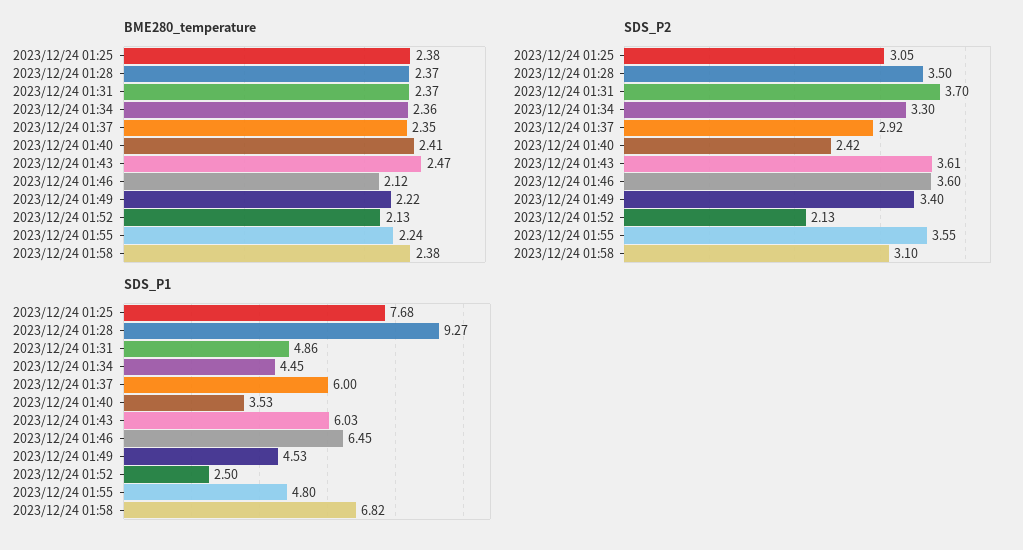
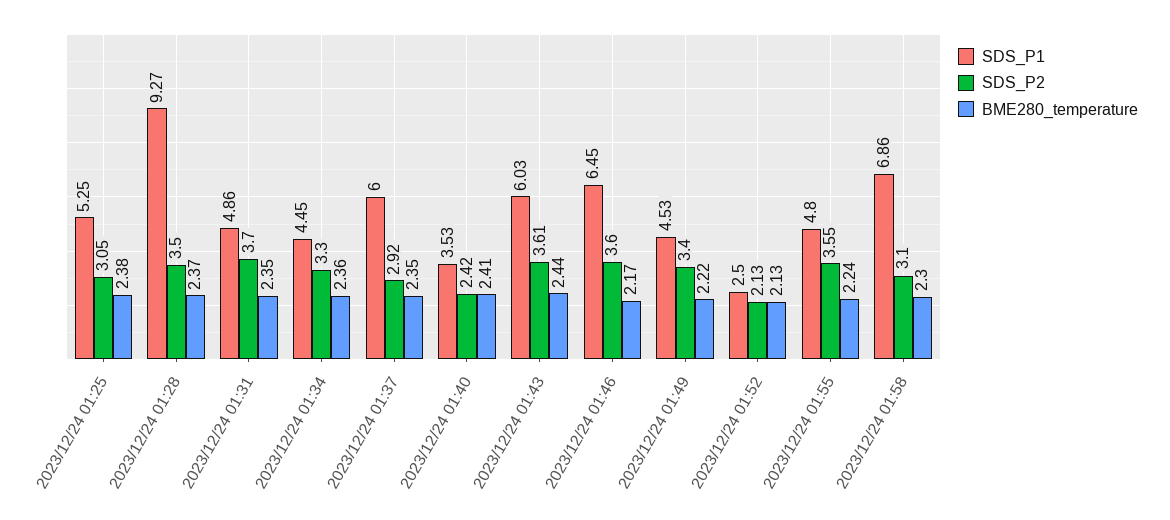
  {
    "BME280_temperature": {
      "2023/12/24 01:25": 2.38,
      "2023/12/24 01:28": 2.37,
-     "2023/12/24 01:31": 2.37,
+     "2023/12/24 01:31": 2.35,
      "2023/12/24 01:34": 2.36,
      "2023/12/24 01:37": 2.35,
      "2023/12/24 01:40": 2.41,
-     "2023/12/24 01:43": 2.47,
+     "2023/12/24 01:43": 2.44,
-     "2023/12/24 01:46": 2.12,
+     "2023/12/24 01:46": 2.17,
      "2023/12/24 01:49": 2.22,
      "2023/12/24 01:52": 2.13,
      "2023/12/24 01:55": 2.24,
-     "2023/12/24 01:58": 2.38
+     "2023/12/24 01:58": 2.3
    },
    "SDS_P2": {
      "2023/12/24 01:25": 3.05,
      "2023/12/24 01:28": 3.5,
      "2023/12/24 01:31": 3.7,
      "2023/12/24 01:34": 3.3,
      "2023/12/24 01:37": 2.92,
      "2023/12/24 01:40": 2.42,
      "2023/12/24 01:43": 3.61,
      "2023/12/24 01:46": 3.6,
      "2023/12/24 01:49": 3.4,
      "2023/12/24 01:52": 2.13,
      "2023/12/24 01:55": 3.55,
      "2023/12/24 01:58": 3.1
    },
    "SDS_P1": {
-     "2023/12/24 01:25": 7.68,
+     "2023/12/24 01:25": 5.25,
      "2023/12/24 01:28": 9.27,
      "2023/12/24 01:31": 4.86,
      "2023/12/24 01:34": 4.45,
      "2023/12/24 01:37": 6,
      "2023/12/24 01:40": 3.53,
      "2023/12/24 01:43": 6.03,
      "2023/12/24 01:46": 6.45,
      "2023/12/24 01:49": 4.53,
      "2023/12/24 01:52": 2.5,
      "2023/12/24 01:55": 4.8,
-     "2023/12/24 01:58": 6.82
+     "2023/12/24 01:58": 6.86
    }
  }

